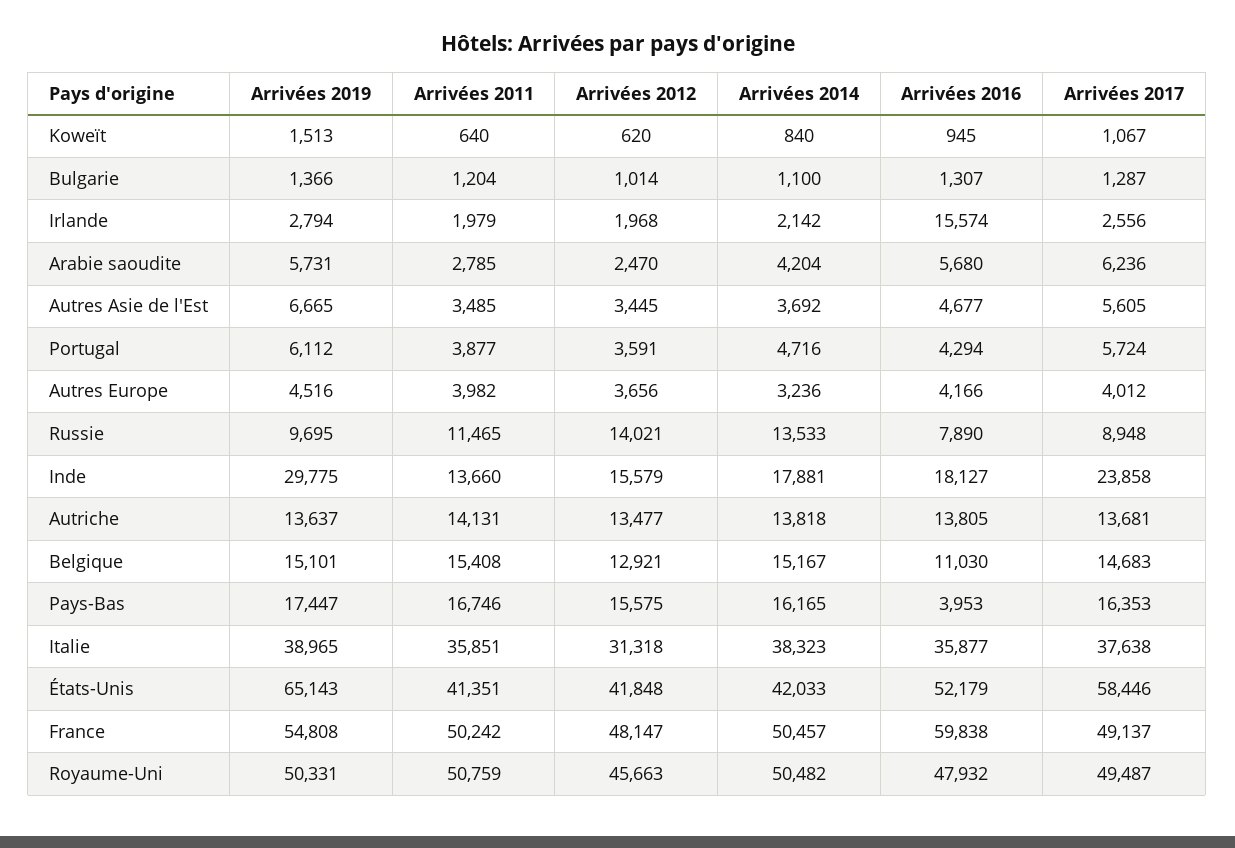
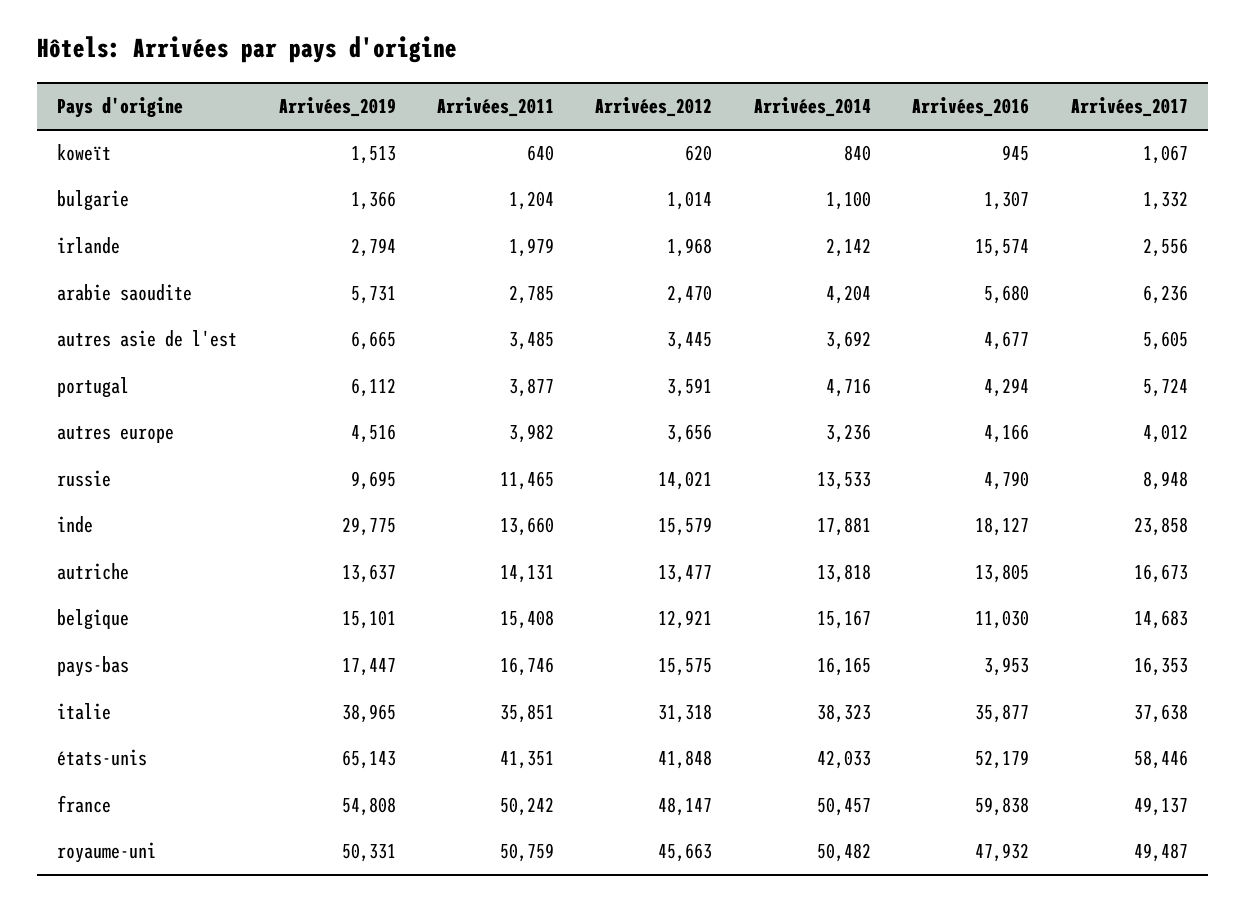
  {
    "Arrivées 2019": {
      "Koweït": 1513,
      "Bulgarie": 1366,
      "Irlande": 2794,
      "Arabie saoudite": 5731,
      "Autres Asie de l'Est": 6665,
      "Portugal": 6112,
      "Autres Europe": 4516,
      "Russie": 9695,
      "Inde": 29775,
      "Autriche": 13637,
      "Belgique": 15101,
      "Pays-Bas": 17447,
      "Italie": 38965,
      "États-Unis": 65143,
      "France": 54808,
      "Royaume-Uni": 50331
    },
    "Arrivées 2011": {
      "Koweït": 640,
      "Bulgarie": 1204,
      "Irlande": 1979,
      "Arabie saoudite": 2785,
      "Autres Asie de l'Est": 3485,
      "Portugal": 3877,
      "Autres Europe": 3982,
      "Russie": 11465,
      "Inde": 13660,
      "Autriche": 14131,
      "Belgique": 15408,
      "Pays-Bas": 16746,
      "Italie": 35851,
      "États-Unis": 41351,
      "France": 50242,
      "Royaume-Uni": 50759
    },
    "Arrivées 2012": {
      "Koweït": 620,
      "Bulgarie": 1014,
      "Irlande": 1968,
      "Arabie saoudite": 2470,
      "Autres Asie de l'Est": 3445,
      "Portugal": 3591,
      "Autres Europe": 3656,
      "Russie": 14021,
      "Inde": 15579,
      "Autriche": 13477,
      "Belgique": 12921,
      "Pays-Bas": 15575,
      "Italie": 31318,
      "États-Unis": 41848,
      "France": 48147,
      "Royaume-Uni": 45663
    },
    "Arrivées 2014": {
      "Koweït": 840,
      "Bulgarie": 1100,
      "Irlande": 2142,
      "Arabie saoudite": 4204,
      "Autres Asie de l'Est": 3692,
      "Portugal": 4716,
      "Autres Europe": 3236,
      "Russie": 13533,
      "Inde": 17881,
      "Autriche": 13818,
      "Belgique": 15167,
      "Pays-Bas": 16165,
      "Italie": 38323,
      "États-Unis": 42033,
      "France": 50457,
      "Royaume-Uni": 50482
    },
    "Arrivées 2016": {
      "Koweït": 945,
      "Bulgarie": 1307,
      "Irlande": 15574,
      "Arabie saoudite": 5680,
      "Autres Asie de l'Est": 4677,
      "Portugal": 4294,
      "Autres Europe": 4166,
-     "Russie": 7890,
+     "Russie": 4790,
      "Inde": 18127,
      "Autriche": 13805,
      "Belgique": 11030,
      "Pays-Bas": 3953,
      "Italie": 35877,
      "États-Unis": 52179,
      "France": 59838,
      "Royaume-Uni": 47932
    },
    "Arrivées 2017": {
      "Koweït": 1067,
-     "Bulgarie": 1287,
+     "Bulgarie": 1332,
      "Irlande": 2556,
      "Arabie saoudite": 6236,
      "Autres Asie de l'Est": 5605,
      "Portugal": 5724,
      "Autres Europe": 4012,
      "Russie": 8948,
      "Inde": 23858,
-     "Autriche": 13681,
+     "Autriche": 16673,
      "Belgique": 14683,
      "Pays-Bas": 16353,
      "Italie": 37638,
      "États-Unis": 58446,
      "France": 49137,
      "Royaume-Uni": 49487
    }
  }

